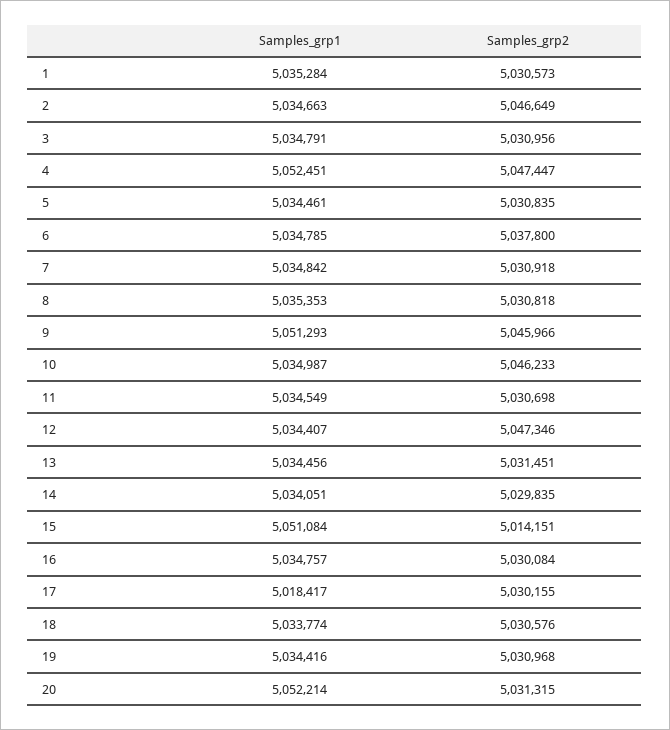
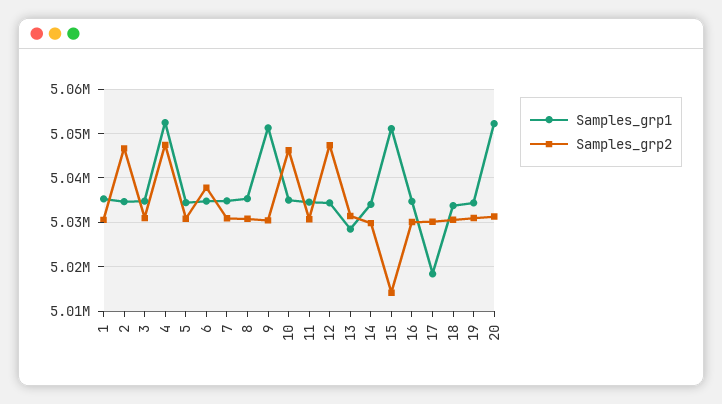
  {
    "Samples_grp1": {
      "1": 5035284,
      "2": 5034663,
      "3": 5034791,
      "4": 5052451,
      "5": 5034461,
      "6": 5034785,
      "7": 5034842,
      "8": 5035353,
      "9": 5051293,
      "10": 5034987,
      "11": 5034549,
      "12": 5034407,
-     "13": 5034456,
+     "13": 5028000,
      "14": 5034051,
      "15": 5051084,
      "16": 5034757,
      "17": 5018417,
      "18": 5033774,
      "19": 5034416,
      "20": 5052214
    },
    "Samples_grp2": {
      "1": 5030573,
      "2": 5046649,
      "3": 5030956,
      "4": 5047447,
      "5": 5030835,
      "6": 5037800,
      "7": 5030918,
      "8": 5030818,
-     "9": 5045966,
+     "9": 5030000,
      "10": 5046233,
      "11": 5030698,
      "12": 5047346,
      "13": 5031451,
      "14": 5029835,
      "15": 5014151,
      "16": 5030084,
      "17": 5030155,
      "18": 5030576,
      "19": 5030968,
      "20": 5031315
    }
  }

